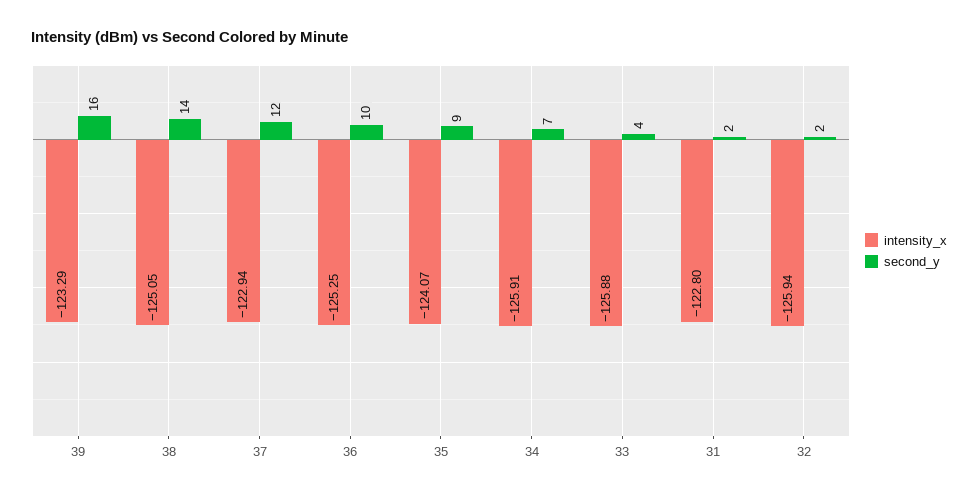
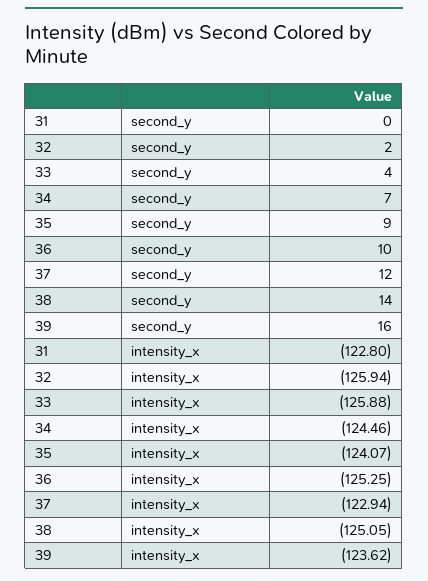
  {
    "intensity_x": {
-     "39": -123.29,
+     "39": -123.62,
      "38": -125.05,
      "37": -122.94,
      "36": -125.25,
      "35": -124.07,
-     "34": -125.91,
+     "34": -124.46,
      "33": -125.88,
      "31": -122.8,
      "32": -125.94
    },
    "second_y": {
      "39": 16,
      "38": 14,
      "37": 12,
      "36": 10,
      "35": 9,
      "34": 7,
      "33": 4,
-     "31": 2,
+     "31": 0,
      "32": 2
    }
  }

